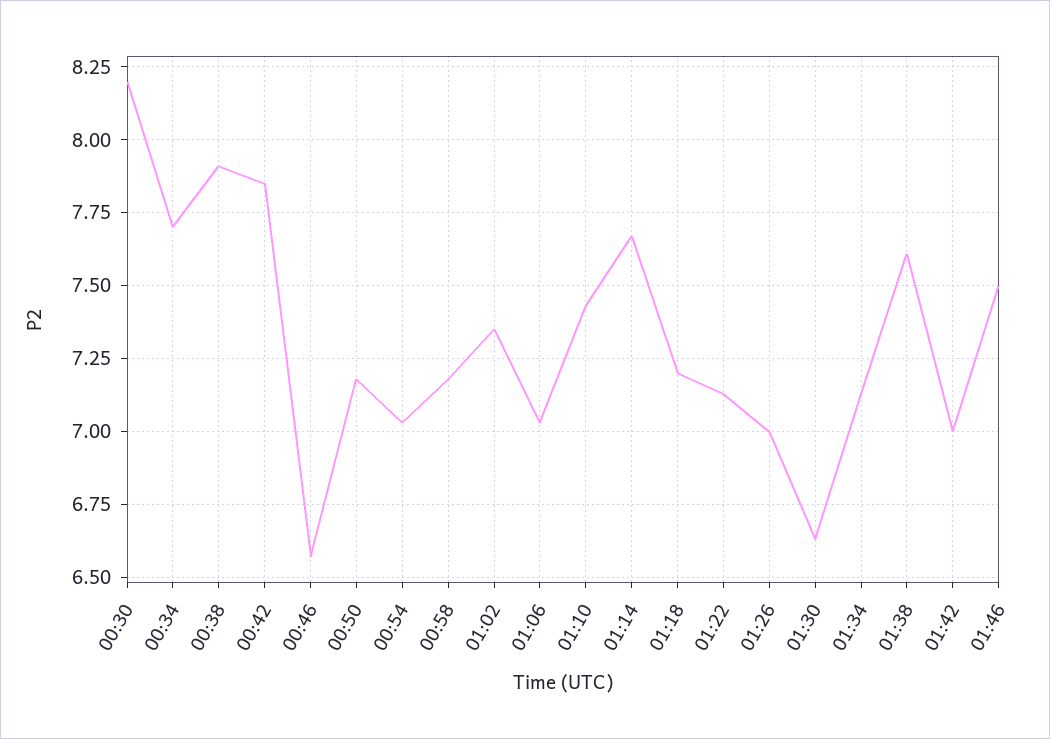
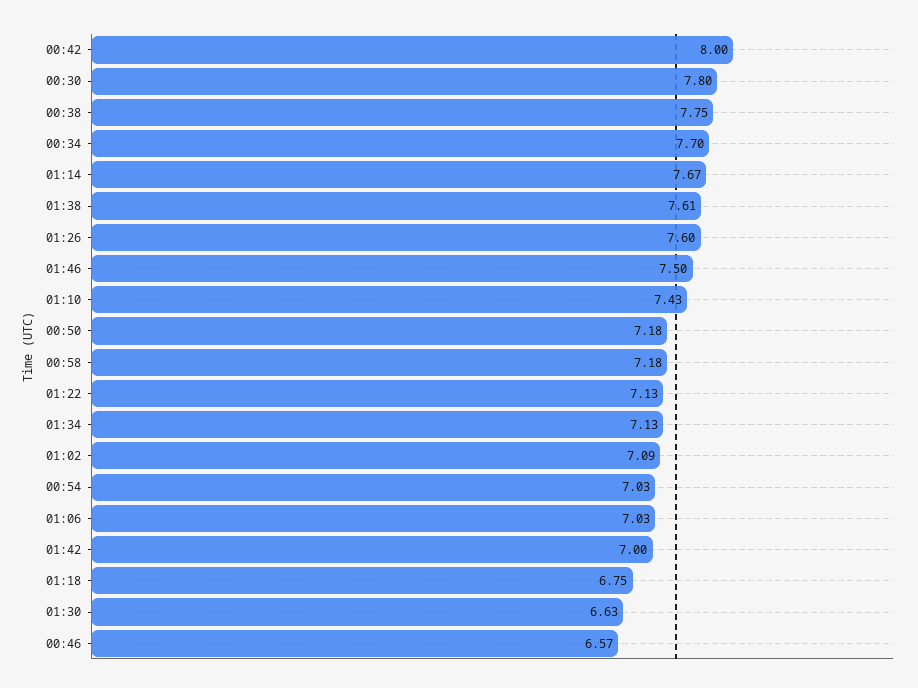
  {
-   "00:30": 8.2,
+   "00:30": 7.8,
    "00:34": 7.7,
-   "00:38": 7.9,
+   "00:38": 7.75,
-   "00:42": 7.85,
+   "00:42": 8,
    "00:46": 6.57,
    "00:50": 7.18,
    "00:54": 7.03,
    "00:58": 7.18,
-   "01:02": 7.35,
+   "01:02": 7.09,
    "01:06": 7.03,
    "01:10": 7.43,
    "01:14": 7.67,
-   "01:18": 7.2,
+   "01:18": 6.75,
    "01:22": 7.13,
-   "01:26": 7,
+   "01:26": 7.6,
    "01:30": 6.63,
    "01:34": 7.13,
    "01:38": 7.61,
    "01:42": 7,
    "01:46": 7.5
  }

